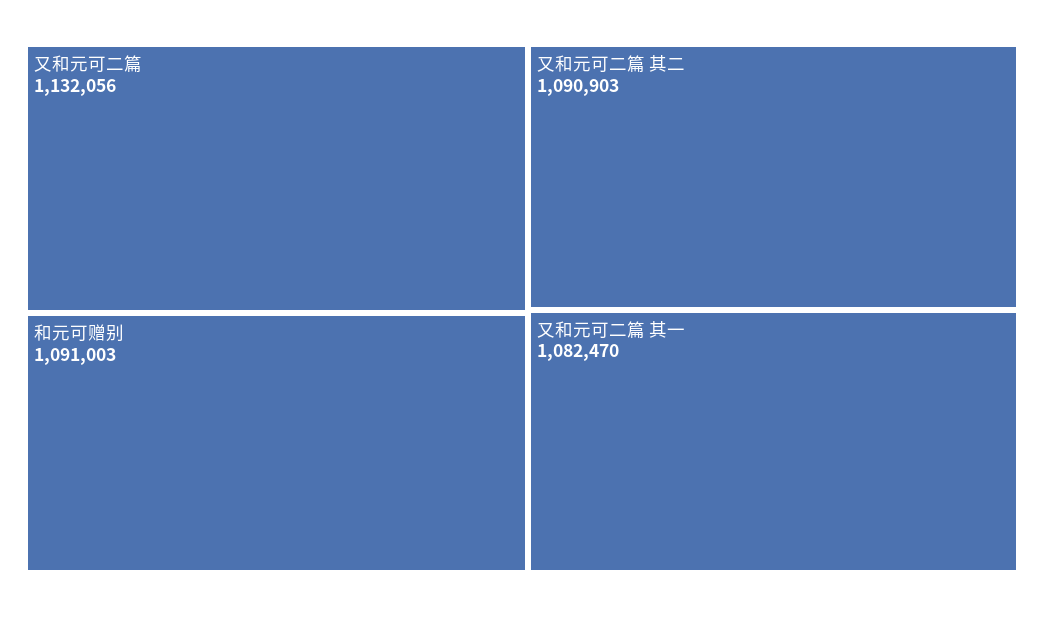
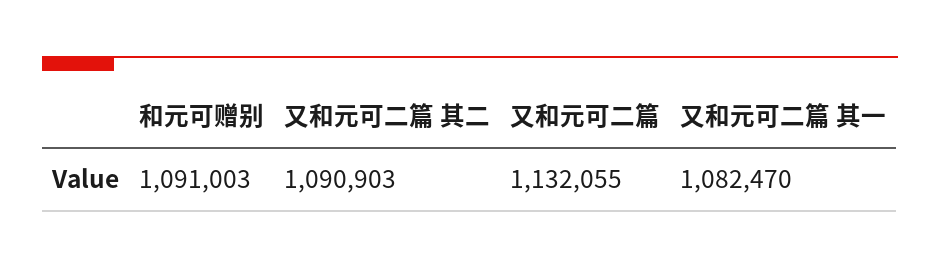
  {
-   "又和元可二篇": 1132056,
+   "又和元可二篇": 1132055,
    "和元可赠别": 1091003,
    "又和元可二篇 其二": 1090903,
    "又和元可二篇 其一": 1082470
  }

